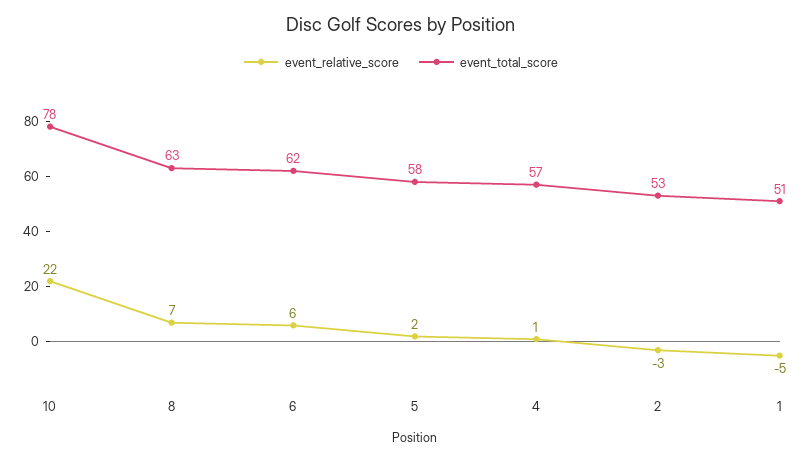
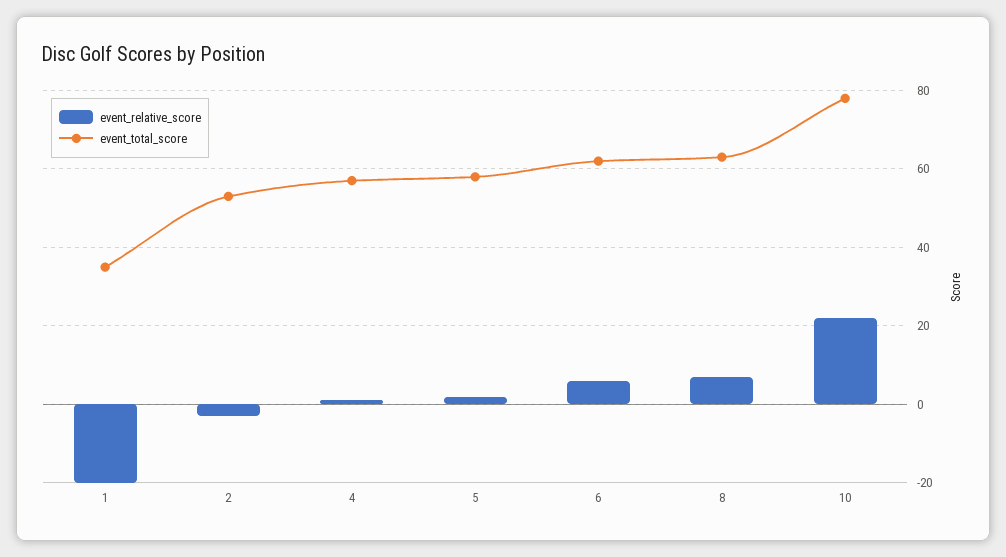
  {
    "event_relative_score": {
      "10": 22,
      "8": 7,
      "6": 6,
      "5": 2,
      "4": 1,
      "2": -3,
-     "1": -5
+     "1": -20
    },
    "event_total_score": {
      "10": 78,
      "8": 63,
      "6": 62,
      "5": 58,
      "4": 57,
      "2": 53,
-     "1": 51
+     "1": 35
    }
  }

